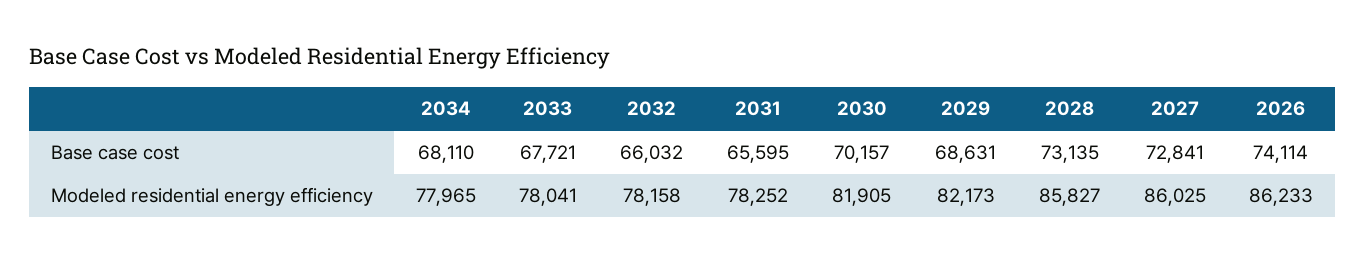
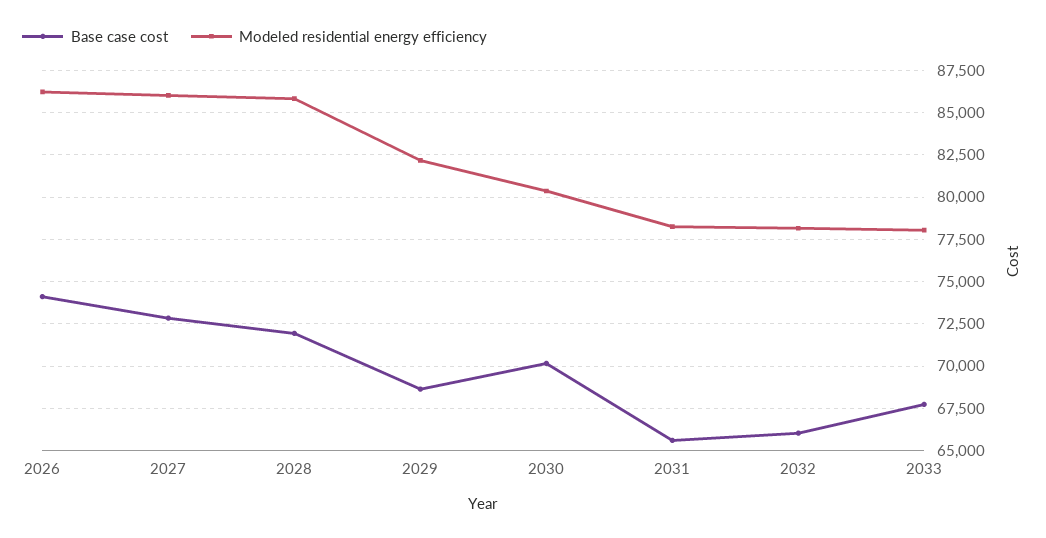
  {
    "Base case cost": {
-     "2034": 68110,
      "2033": 67721,
      "2032": 66032,
      "2031": 65595,
      "2030": 70157,
      "2029": 68631,
-     "2028": 73135,
+     "2028": 72000,
      "2027": 72841,
      "2026": 74114
    },
    "Modeled residential energy efficiency": {
-     "2034": 77965,
      "2033": 78041,
      "2032": 78158,
      "2031": 78252,
-     "2030": 81905,
+     "2030": 80500,
      "2029": 82173,
      "2028": 85827,
      "2027": 86025,
      "2026": 86233
    }
  }

